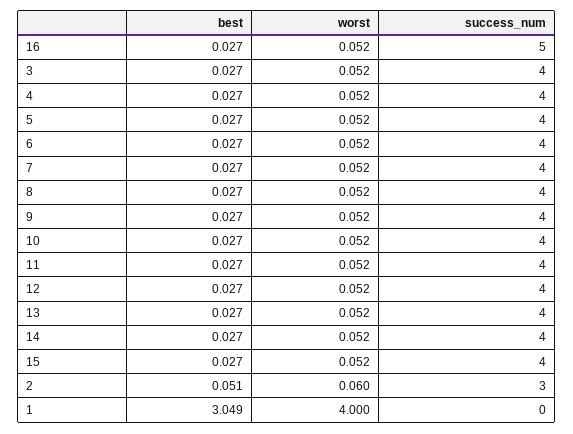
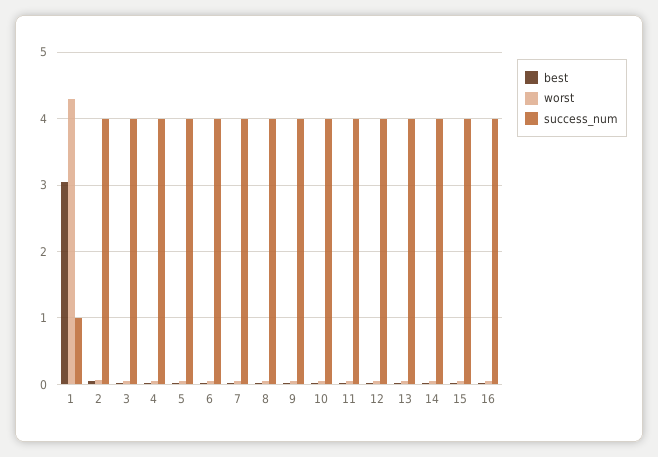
  {
    "best": {
      "16": 0.027,
      "3": 0.027,
      "4": 0.027,
      "5": 0.027,
      "6": 0.027,
      "7": 0.027,
      "8": 0.027,
      "9": 0.027,
      "10": 0.027,
      "11": 0.027,
      "12": 0.027,
      "13": 0.027,
      "14": 0.027,
      "15": 0.027,
      "2": 0.051,
      "1": 3.049
    },
    "worst": {
      "16": 0.052,
      "3": 0.052,
      "4": 0.052,
      "5": 0.052,
      "6": 0.052,
      "7": 0.052,
      "8": 0.052,
      "9": 0.052,
      "10": 0.052,
      "11": 0.052,
      "12": 0.052,
      "13": 0.052,
      "14": 0.052,
      "15": 0.052,
      "2": 0.06,
-     "1": 4
+     "1": 4.3
    },
    "success_num": {
-     "16": 5,
+     "16": 4,
      "3": 4,
      "4": 4,
      "5": 4,
      "6": 4,
      "7": 4,
      "8": 4,
      "9": 4,
      "10": 4,
      "11": 4,
      "12": 4,
      "13": 4,
      "14": 4,
      "15": 4,
-     "2": 3,
+     "2": 4,
-     "1": 0
+     "1": 1
    }
  }

